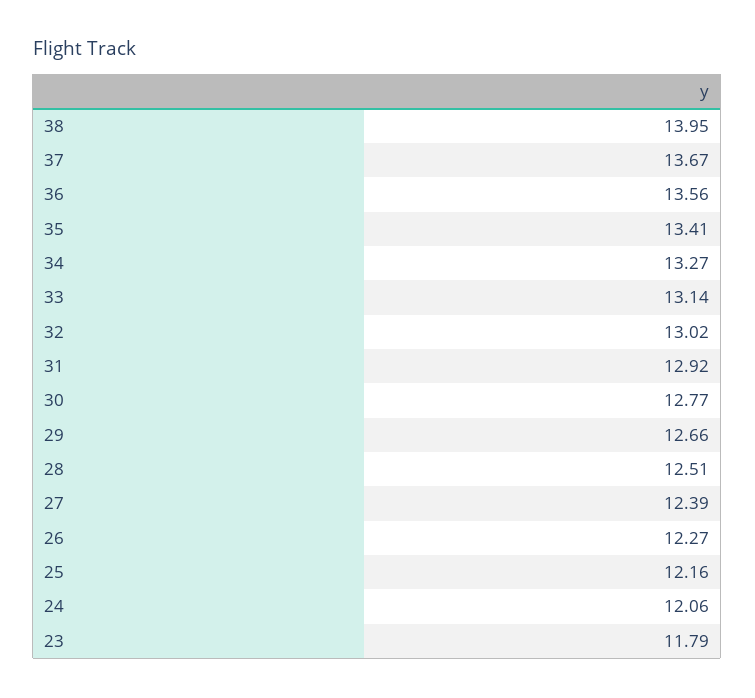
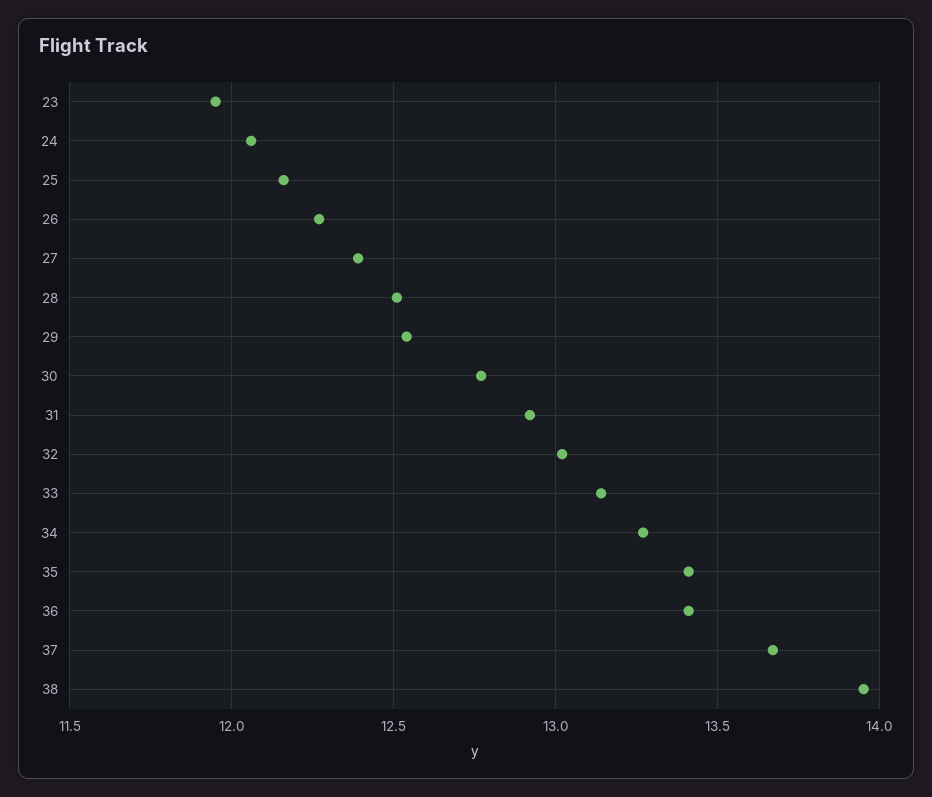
  {
    "38": 13.95,
    "37": 13.67,
-   "36": 13.56,
+   "36": 13.4,
    "35": 13.41,
    "34": 13.27,
    "33": 13.14,
    "32": 13.02,
    "31": 12.92,
    "30": 12.77,
-   "29": 12.66,
+   "29": 12.55,
    "28": 12.51,
    "27": 12.39,
    "26": 12.27,
    "25": 12.16,
    "24": 12.06,
-   "23": 11.79
+   "23": 11.95
  }

